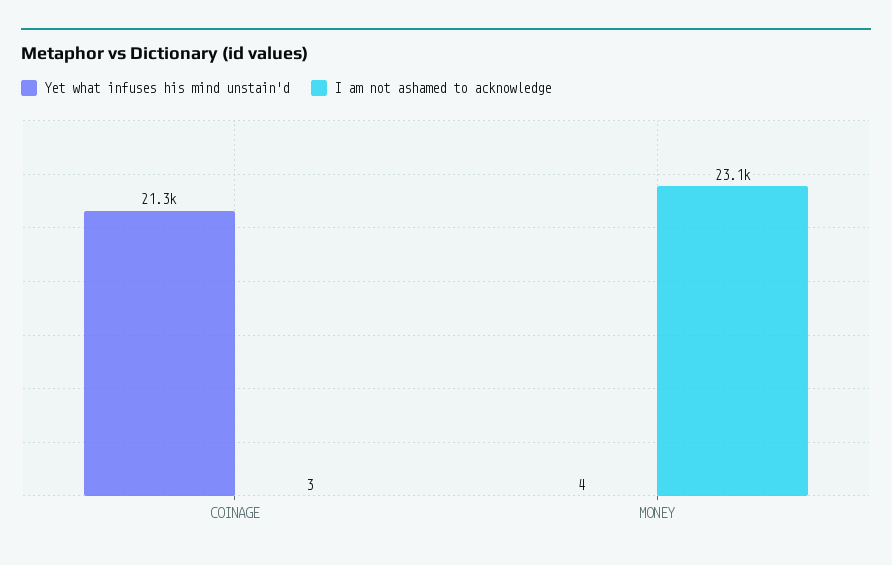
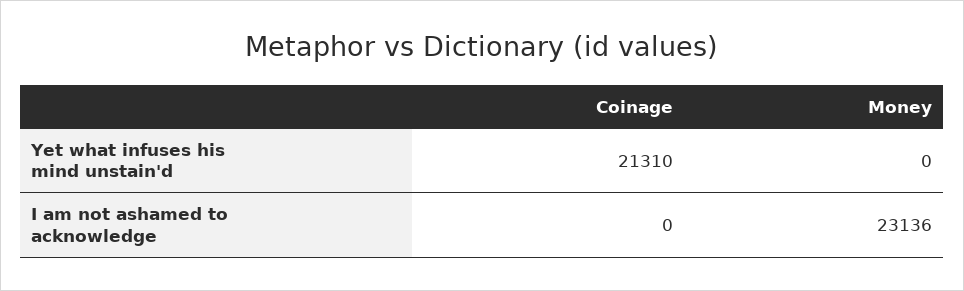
  {
    "Yet what infuses his mind unstain'd": {
      "COINAGE": 21310,
-     "MONEY": 4
+     "MONEY": 0
    },
    "I am not ashamed to acknowledge": {
-     "COINAGE": 3,
+     "COINAGE": 0,
      "MONEY": 23136
    }
  }

